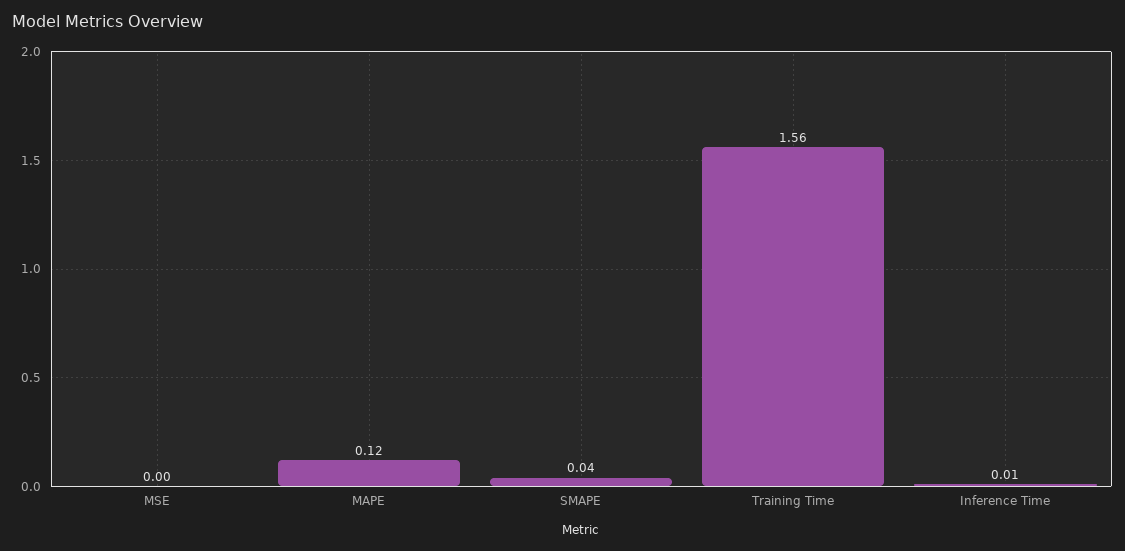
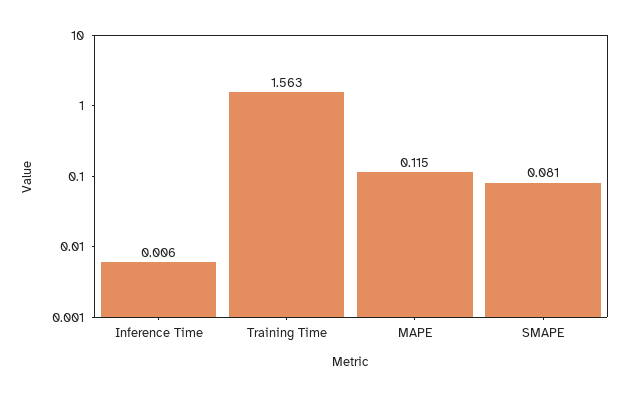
  {
-   "MSE": 0,
    "MAPE": 0.115,
-   "SMAPE": 0.04,
+   "SMAPE": 0.081,
    "Training Time": 1.563,
    "Inference Time": 0.006
  }

